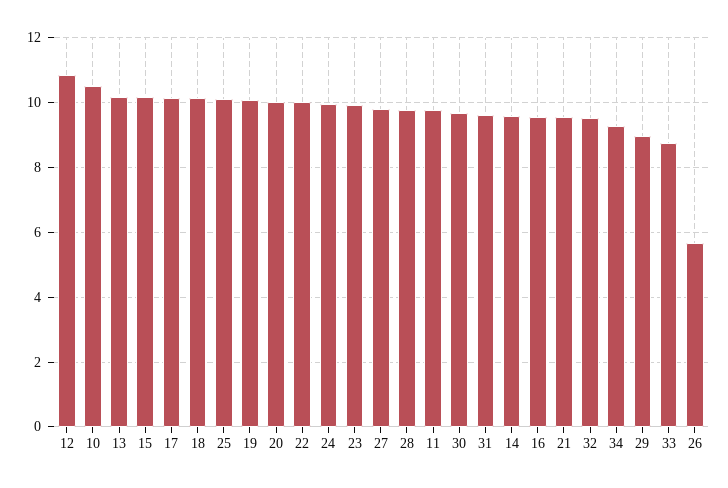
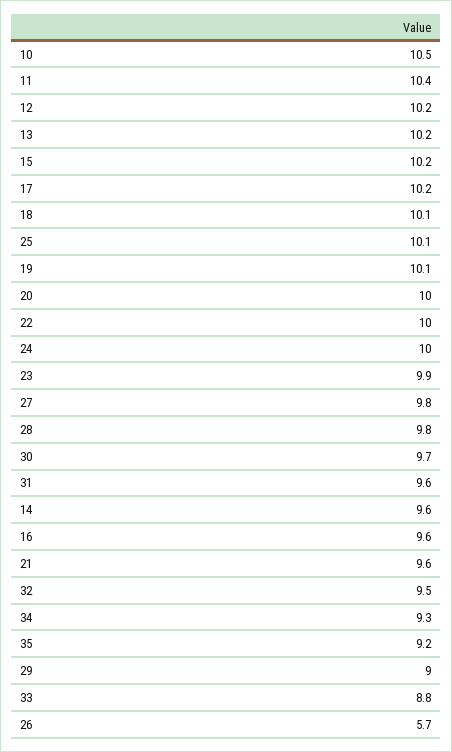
  {
-   "12": 10.8,
+   "12": 10.2,
    "10": 10.5,
    "13": 10.2,
    "15": 10.2,
    "17": 10.2,
    "18": 10.1,
    "25": 10.1,
    "19": 10.1,
    "20": 10,
    "22": 10,
    "24": 10,
    "23": 9.9,
    "27": 9.8,
    "28": 9.8,
-   "11": 9.8,
+   "11": 10.4,
    "30": 9.7,
    "31": 9.6,
    "14": 9.6,
    "16": 9.6,
    "21": 9.6,
    "32": 9.5,
    "34": 9.3,
    "29": 9,
    "33": 8.8,
-   "26": 5.7
+   "26": 5.7,
+   "35": 9.2
  }

